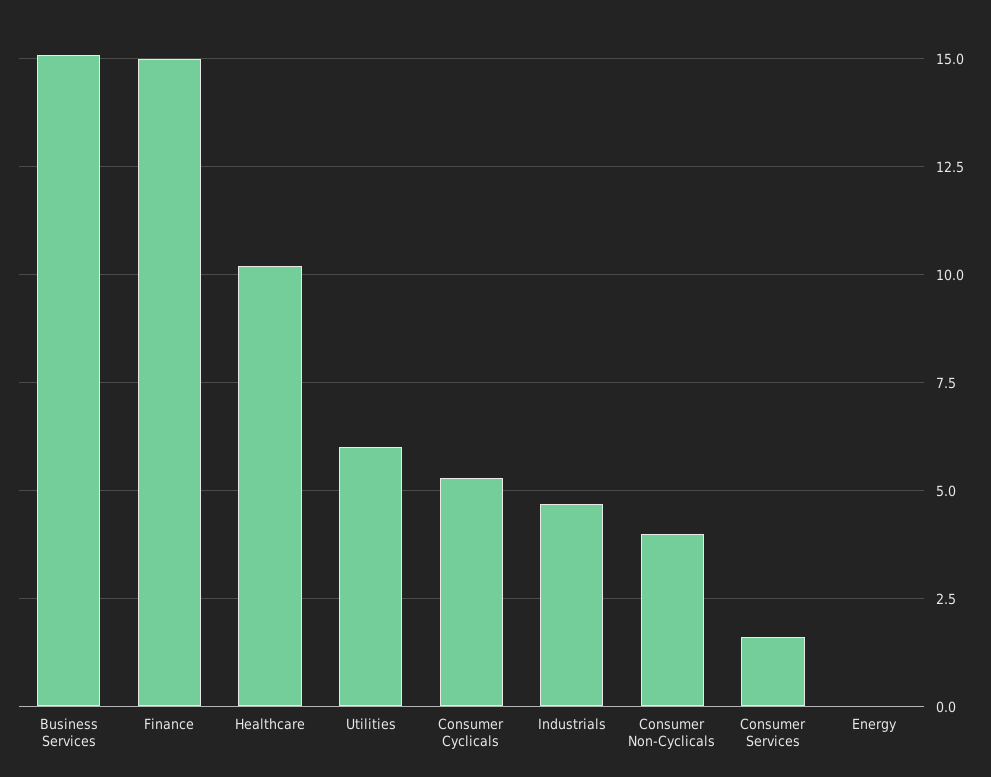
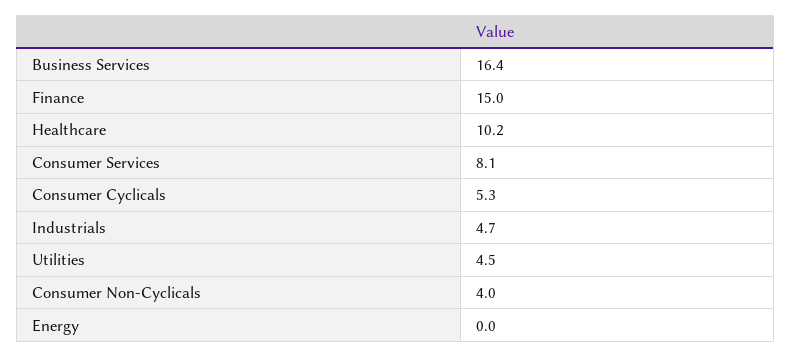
  {
-   "Business Services": 15,
+   "Business Services": 16.4,
    "Finance": 15,
    "Healthcare": 10.2,
-   "Utilities": 6,
+   "Utilities": 4.5,
    "Consumer Cyclicals": 5.3,
    "Industrials": 4.7,
    "Consumer Non-Cyclicals": 4,
-   "Consumer Services": 1.5,
+   "Consumer Services": 8.1,
    "Energy": 0
  }

